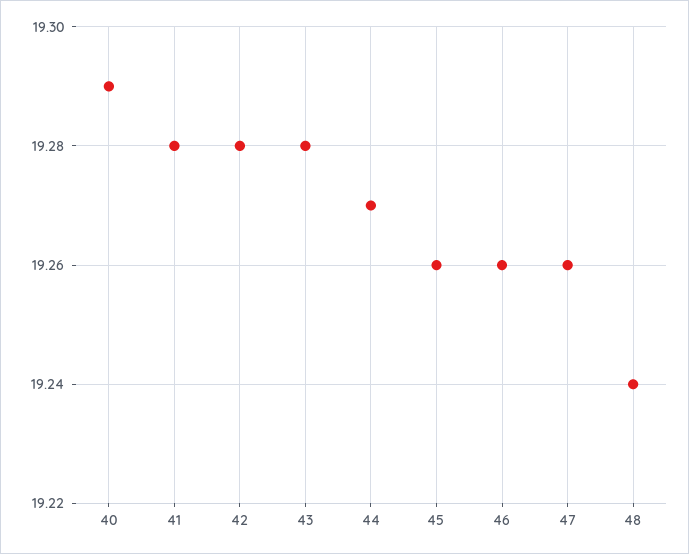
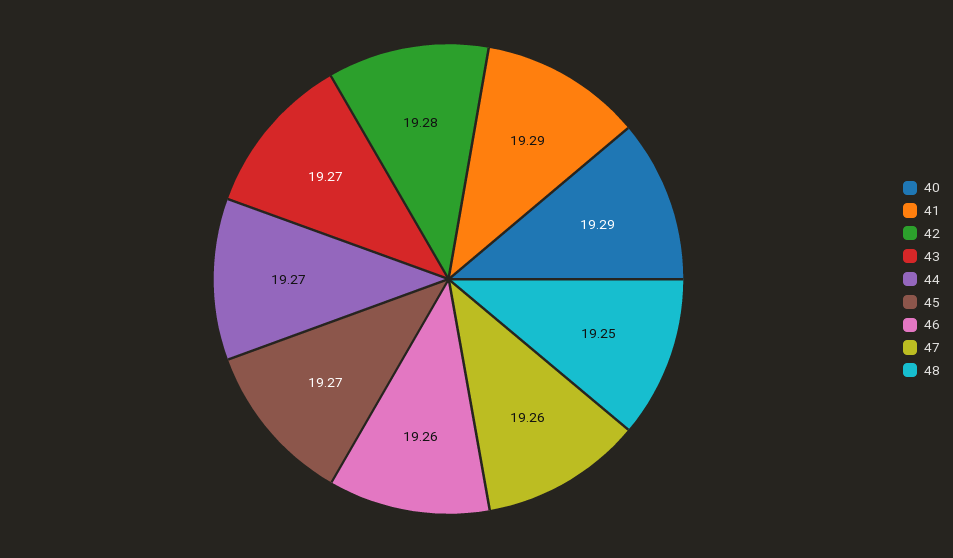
  {
    "40": 19.29,
-   "41": 19.28,
+   "41": 19.29,
    "42": 19.28,
-   "43": 19.28,
+   "43": 19.27,
    "44": 19.27,
-   "45": 19.26,
+   "45": 19.27,
    "46": 19.26,
    "47": 19.26,
-   "48": 19.24
+   "48": 19.25
  }

